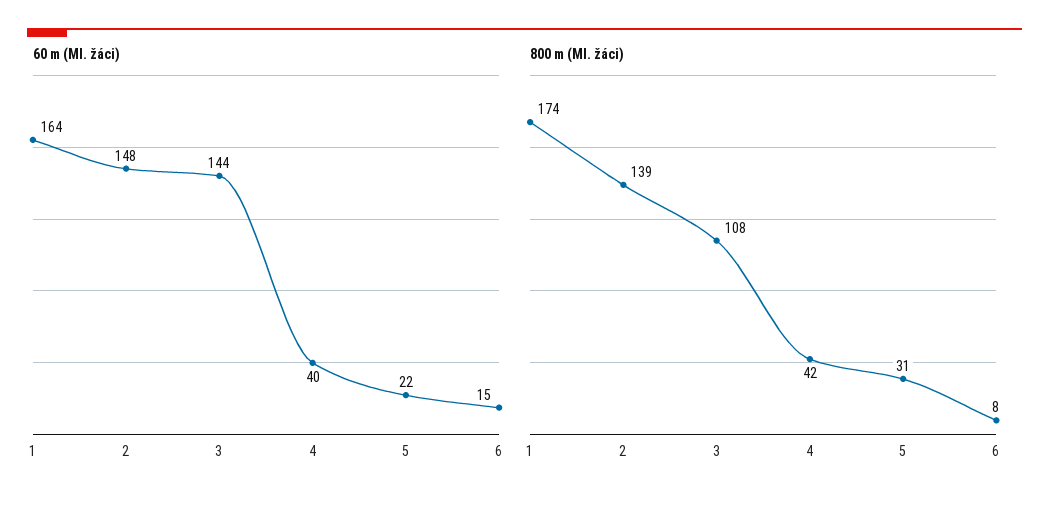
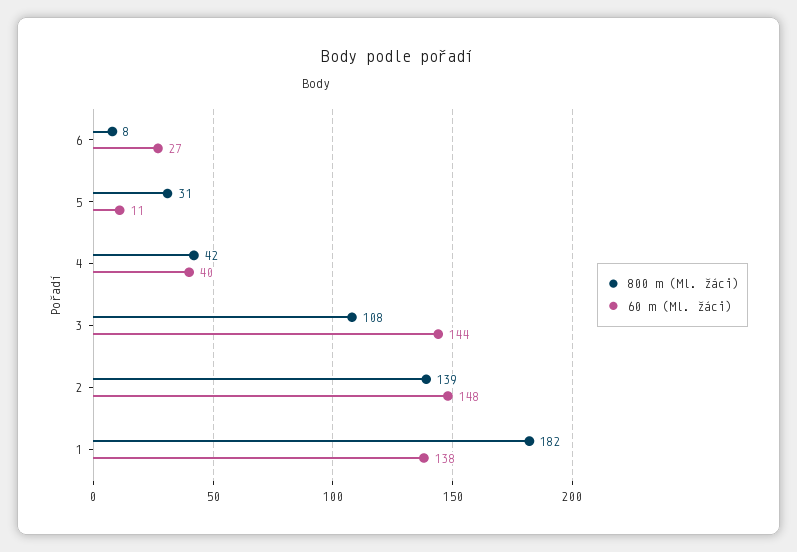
  {
    "60 m (Ml. žáci)": {
-     "1": 164,
+     "1": 138,
      "2": 148,
      "3": 144,
      "4": 40,
-     "5": 22,
+     "5": 11,
-     "6": 15
+     "6": 27
    },
    "800 m (Ml. žáci)": {
-     "1": 174,
+     "1": 182,
      "2": 139,
      "3": 108,
      "4": 42,
      "5": 31,
      "6": 8
    }
  }

